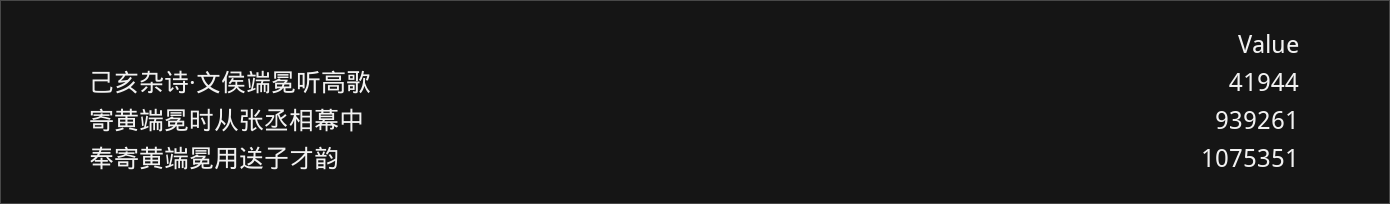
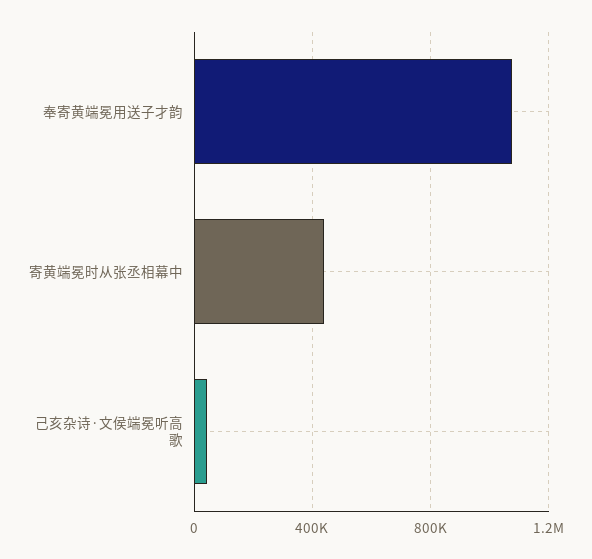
  {
    "己亥杂诗·文侯端冕听高歌": 41944,
-   "寄黄端冕时从张丞相幕中": 939261,
+   "寄黄端冕时从张丞相幕中": 450000,
    "奉寄黄端冕用送子才韵": 1075351
  }

